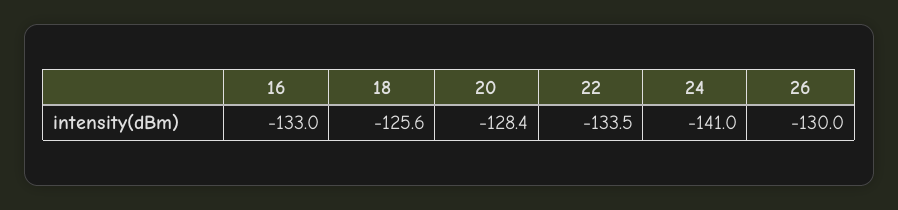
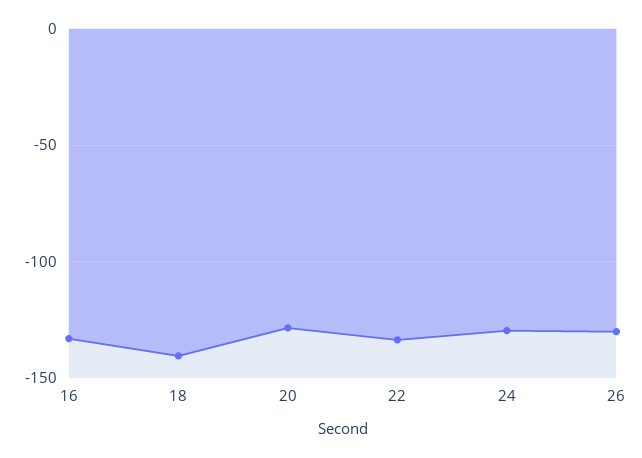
  {
    "16": -133,
-   "18": -125.6,
+   "18": -140,
    "20": -128.4,
    "22": -133.5,
-   "24": -141,
+   "24": -130,
    "26": -130
  }

